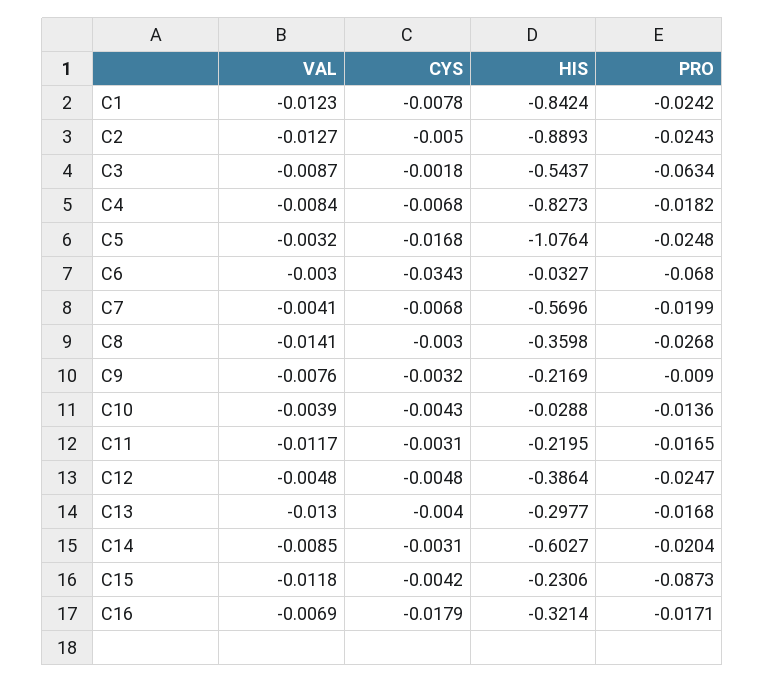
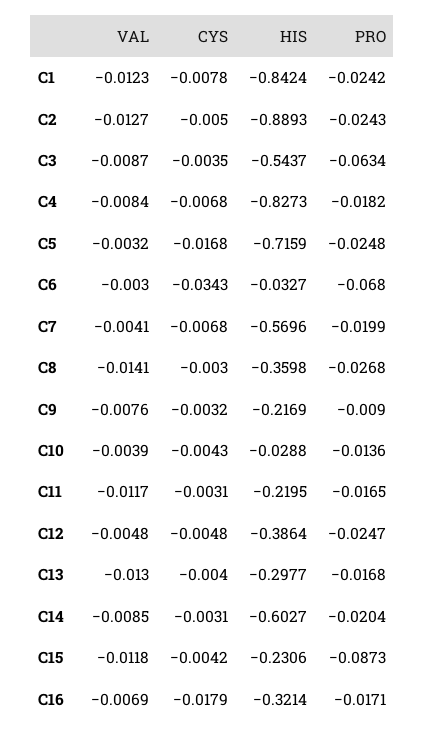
  {
    "VAL": {
      "C1": -0.0123,
      "C2": -0.0127,
      "C3": -0.0087,
      "C4": -0.0084,
      "C5": -0.0032,
      "C6": -0.003,
      "C7": -0.0041,
      "C8": -0.0141,
      "C9": -0.0076,
      "C10": -0.0039,
      "C11": -0.0117,
      "C12": -0.0048,
      "C13": -0.013,
      "C14": -0.0085,
      "C15": -0.0118,
      "C16": -0.0069
    },
    "CYS": {
      "C1": -0.0078,
      "C2": -0.005,
-     "C3": -0.0018,
+     "C3": -0.0035,
      "C4": -0.0068,
      "C5": -0.0168,
      "C6": -0.0343,
      "C7": -0.0068,
      "C8": -0.003,
      "C9": -0.0032,
      "C10": -0.0043,
      "C11": -0.0031,
      "C12": -0.0048,
      "C13": -0.004,
      "C14": -0.0031,
      "C15": -0.0042,
      "C16": -0.0179
    },
    "HIS": {
      "C1": -0.8424,
      "C2": -0.8893,
      "C3": -0.5437,
      "C4": -0.8273,
-     "C5": -1.0764,
+     "C5": -0.7159,
      "C6": -0.0327,
      "C7": -0.5696,
      "C8": -0.3598,
      "C9": -0.2169,
      "C10": -0.0288,
      "C11": -0.2195,
      "C12": -0.3864,
      "C13": -0.2977,
      "C14": -0.6027,
      "C15": -0.2306,
      "C16": -0.3214
    },
    "PRO": {
      "C1": -0.0242,
      "C2": -0.0243,
      "C3": -0.0634,
      "C4": -0.0182,
      "C5": -0.0248,
      "C6": -0.068,
      "C7": -0.0199,
      "C8": -0.0268,
      "C9": -0.009,
      "C10": -0.0136,
      "C11": -0.0165,
      "C12": -0.0247,
      "C13": -0.0168,
      "C14": -0.0204,
      "C15": -0.0873,
      "C16": -0.0171
    }
  }

